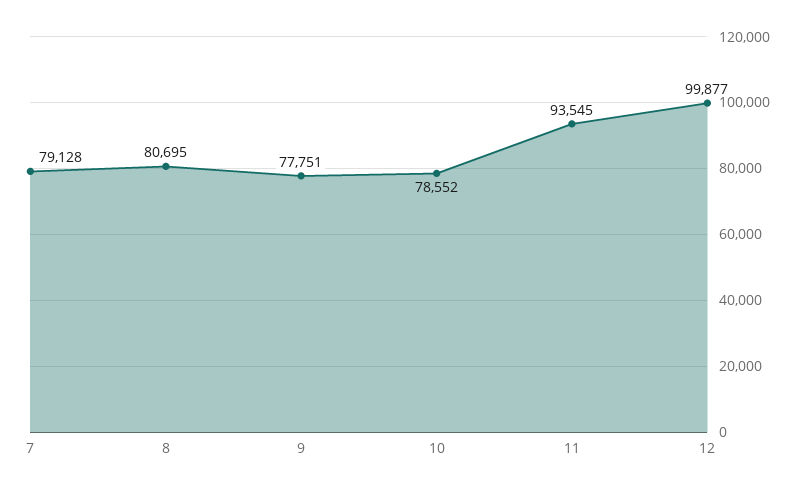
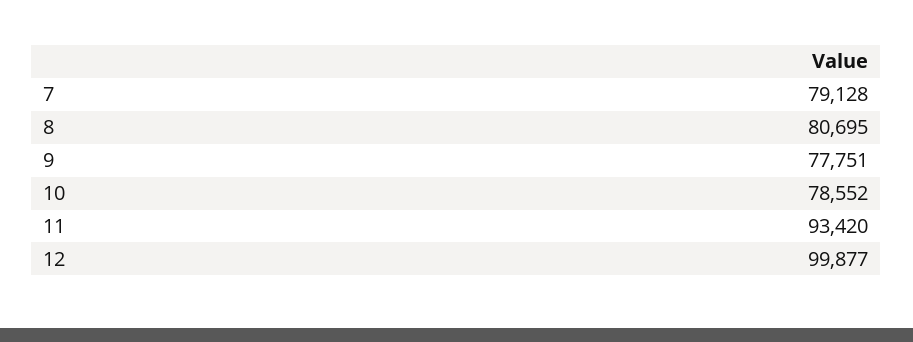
  {
    "7": 79128,
    "8": 80695,
    "9": 77751,
    "10": 78552,
-   "11": 93545,
+   "11": 93420,
    "12": 99877
  }

